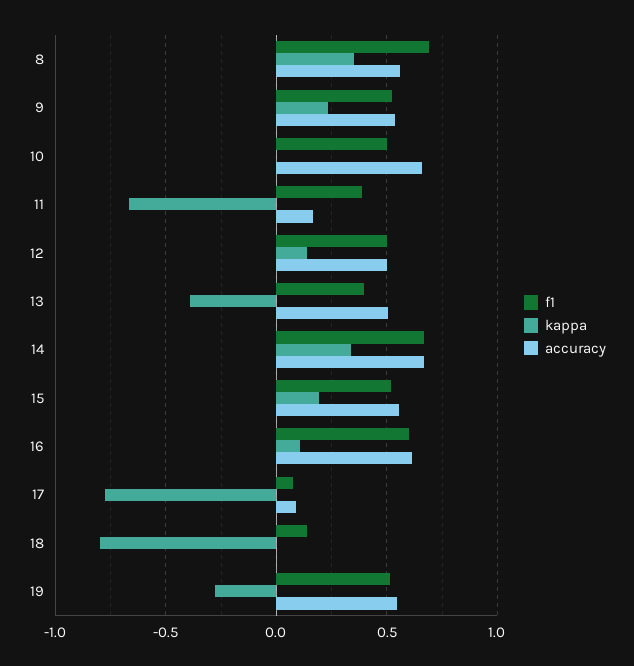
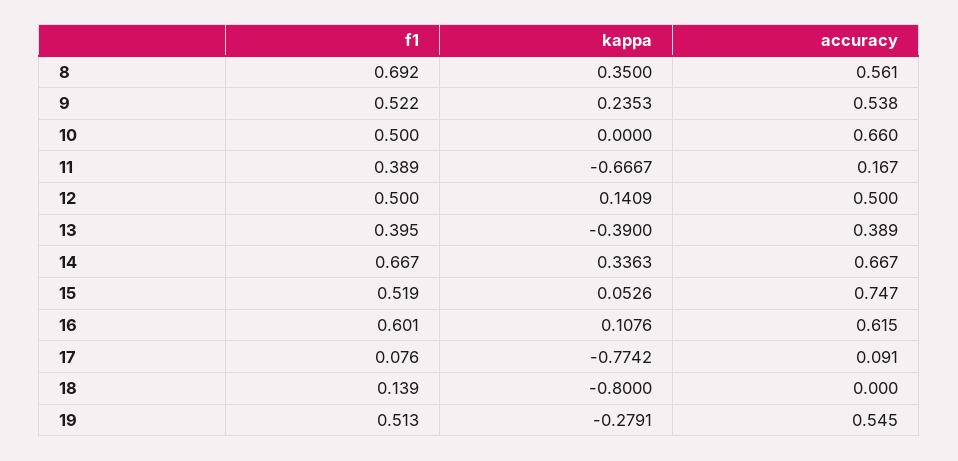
  {
    "f1": {
      "8": 0.692,
      "9": 0.522,
      "10": 0.5,
      "11": 0.389,
      "12": 0.5,
      "13": 0.395,
      "14": 0.667,
      "15": 0.519,
      "16": 0.601,
      "17": 0.076,
      "18": 0.139,
      "19": 0.513
    },
    "kappa": {
      "8": 0.35,
      "9": 0.2353,
      "10": 0,
      "11": -0.6667,
      "12": 0.1409,
      "13": -0.39,
      "14": 0.3363,
-     "15": 0.2,
+     "15": 0.0526,
      "16": 0.1076,
      "17": -0.7742,
      "18": -0.8,
      "19": -0.2791
    },
    "accuracy": {
      "8": 0.561,
      "9": 0.538,
      "10": 0.66,
      "11": 0.167,
      "12": 0.5,
-     "13": 0.5,
+     "13": 0.389,
      "14": 0.667,
-     "15": 0.55,
+     "15": 0.747,
      "16": 0.615,
      "17": 0.091,
      "18": 0,
      "19": 0.545
    }
  }

